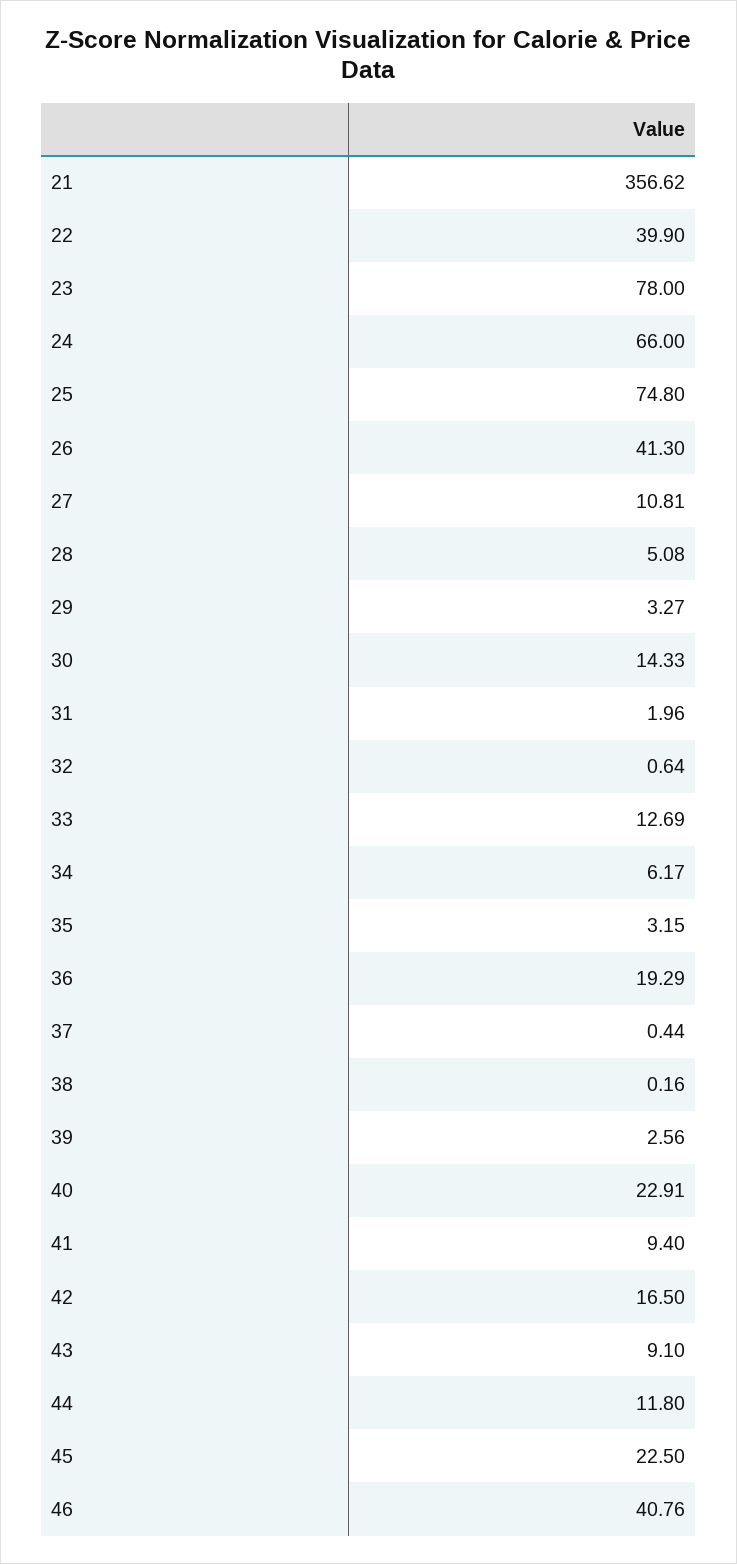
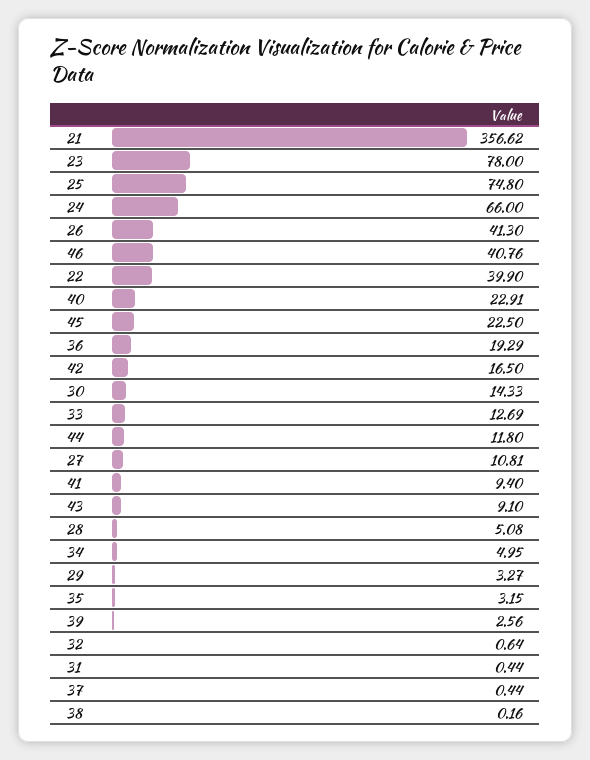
  {
    "21": 356.62,
    "22": 39.9,
    "23": 78,
    "24": 66,
    "25": 74.8,
    "26": 41.3,
    "27": 10.81,
    "28": 5.08,
    "29": 3.27,
    "30": 14.33,
-   "31": 1.96,
+   "31": 0.44,
    "32": 0.64,
    "33": 12.69,
-   "34": 6.17,
+   "34": 4.95,
    "35": 3.15,
    "36": 19.29,
    "37": 0.44,
    "38": 0.16,
    "39": 2.56,
    "40": 22.91,
    "41": 9.4,
    "42": 16.5,
    "43": 9.1,
    "44": 11.8,
    "45": 22.5,
    "46": 40.76
  }

